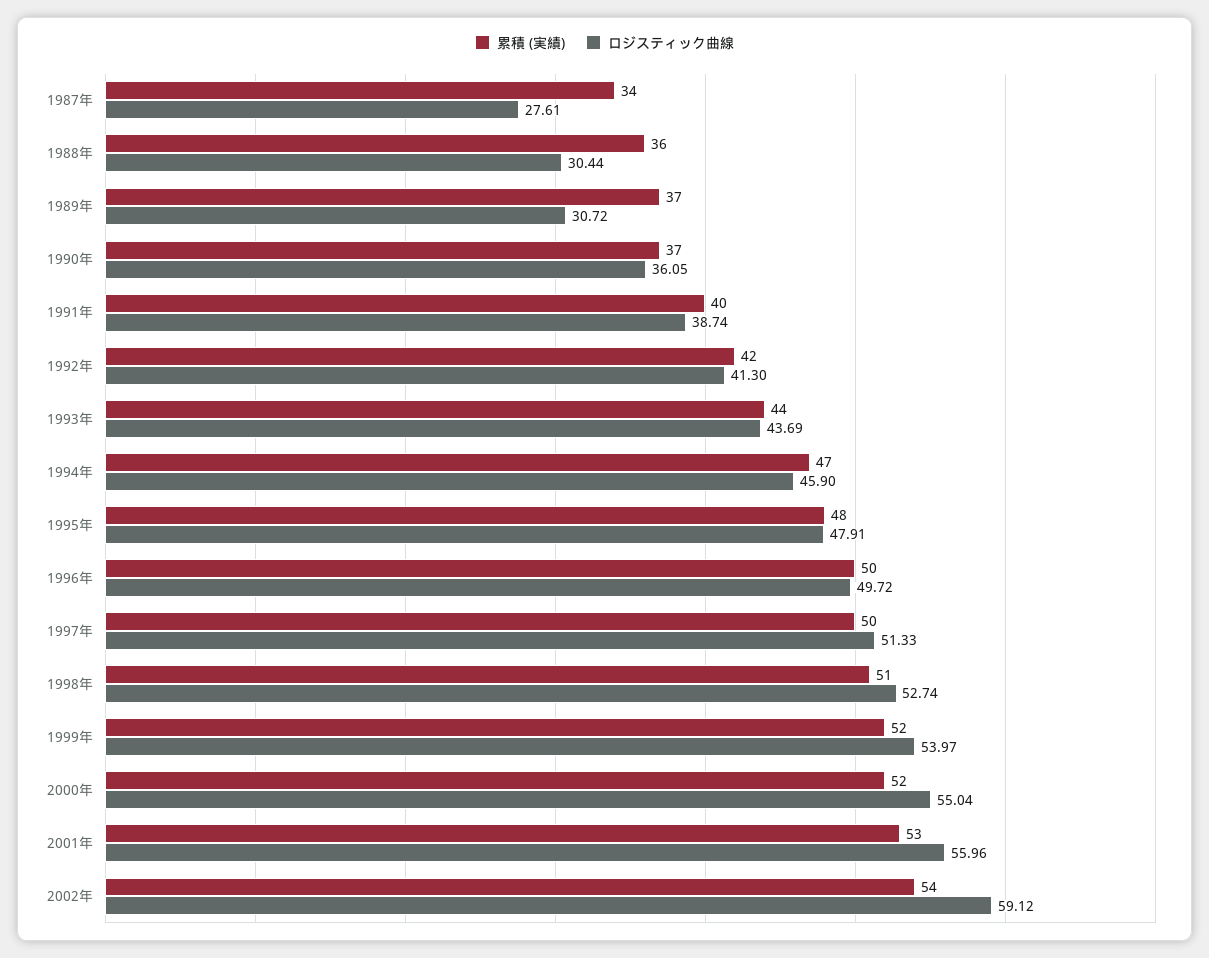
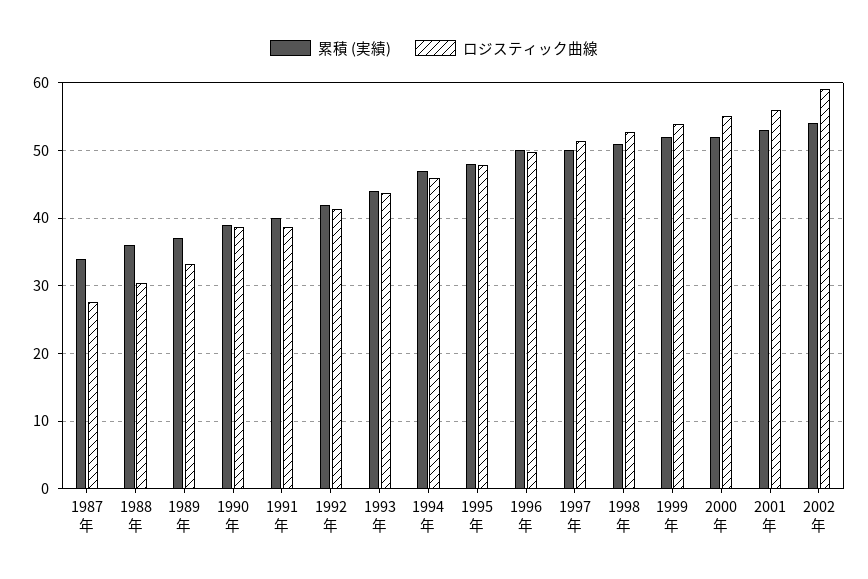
  {
    "累積 (実績)": {
      "1987年": 34,
      "1988年": 36,
      "1989年": 37,
-     "1990年": 37,
+     "1990年": 39,
      "1991年": 40,
      "1992年": 42,
      "1993年": 44,
      "1994年": 47,
      "1995年": 48,
      "1996年": 50,
      "1997年": 50,
      "1998年": 51,
      "1999年": 52,
      "2000年": 52,
      "2001年": 53,
      "2002年": 54
    },
    "ロジスティック曲線": {
      "1987年": 27.61,
      "1988年": 30.44,
-     "1989年": 30.72,
+     "1989年": 33,
-     "1990年": 36.05,
+     "1990年": 39,
      "1991年": 38.74,
      "1992年": 41.3,
      "1993年": 43.69,
      "1994年": 45.9,
      "1995年": 47.91,
      "1996年": 49.72,
      "1997年": 51.33,
      "1998年": 52.74,
      "1999年": 53.97,
      "2000年": 55.04,
      "2001年": 55.96,
      "2002年": 59.12
    }
  }

